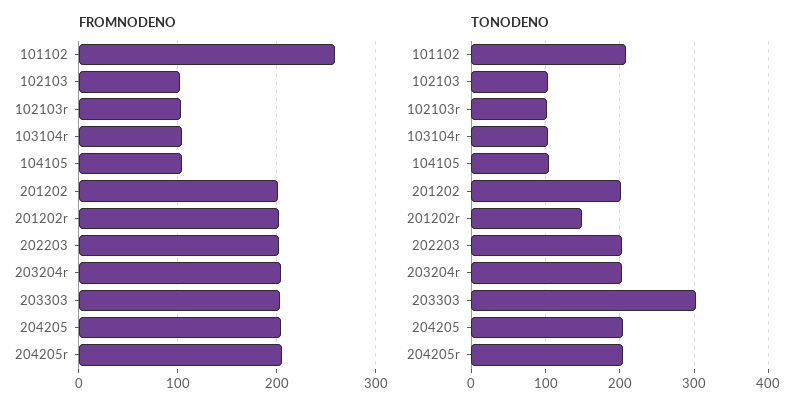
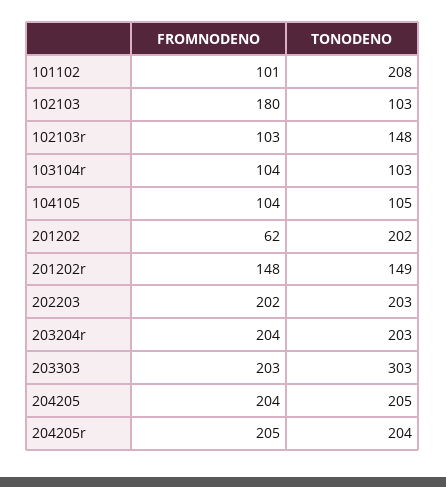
  {
    "FROMNODENO": {
-     "101102": 260,
+     "101102": 101,
-     "102103": 100,
+     "102103": 180,
      "102103r": 103,
      "103104r": 104,
      "104105": 104,
-     "201202": 200,
+     "201202": 62,
-     "201202r": 200,
+     "201202r": 148,
      "202203": 202,
      "203204r": 204,
      "203303": 203,
      "204205": 204,
      "204205r": 205
    },
    "TONODENO": {
      "101102": 208,
      "102103": 103,
-     "102103r": 100,
+     "102103r": 148,
      "103104r": 103,
      "104105": 105,
      "201202": 202,
      "201202r": 149,
      "202203": 203,
      "203204r": 203,
      "203303": 303,
      "204205": 205,
      "204205r": 204
    }
  }

